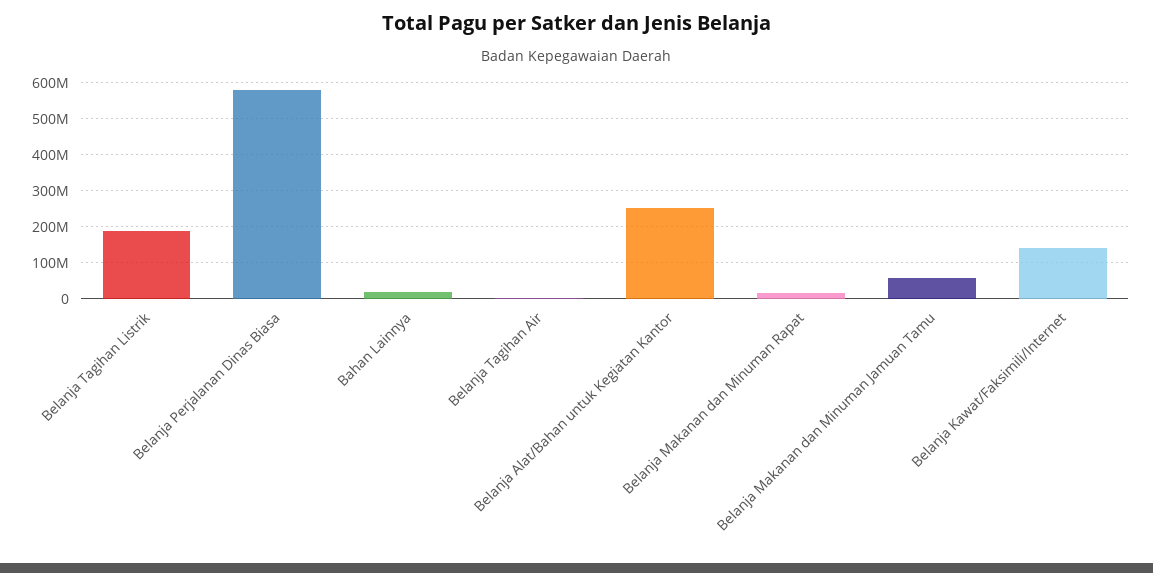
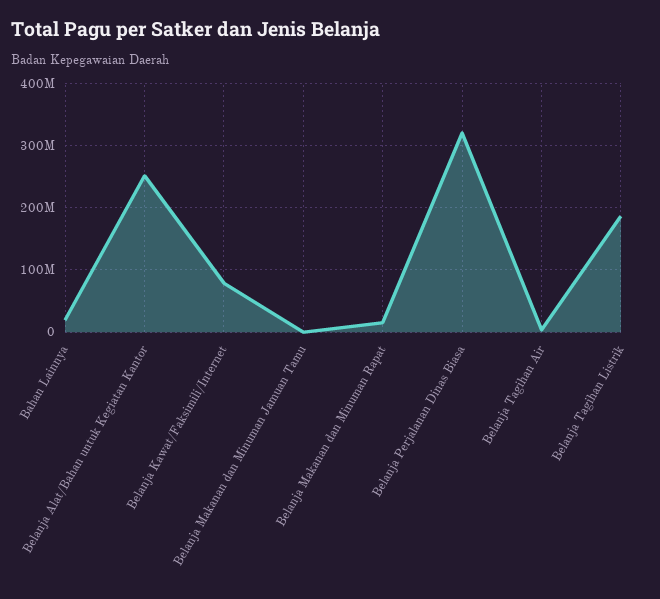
  {
    "Belanja Tagihan Listrik": 190000000,
-   "Belanja Perjalanan Dinas Biasa": 580000000,
+   "Belanja Perjalanan Dinas Biasa": 320000000,
    "Bahan Lainnya": 20000000,
    "Belanja Tagihan Air": 0,
    "Belanja Alat/Bahan untuk Kegiatan Kantor": 250000000,
    "Belanja Makanan dan Minuman Rapat": 20000000,
-   "Belanja Makanan dan Minuman Jamuan Tamu": 60000000,
+   "Belanja Makanan dan Minuman Jamuan Tamu": 0,
-   "Belanja Kawat/Faksimili/Internet": 140000000
+   "Belanja Kawat/Faksimili/Internet": 80000000
  }

